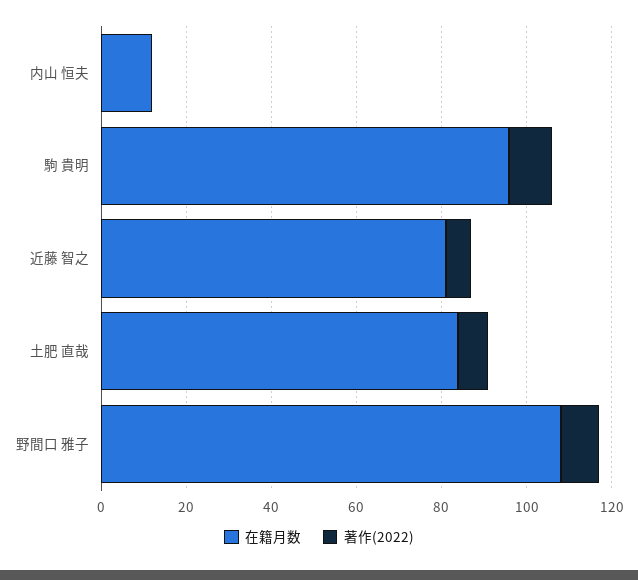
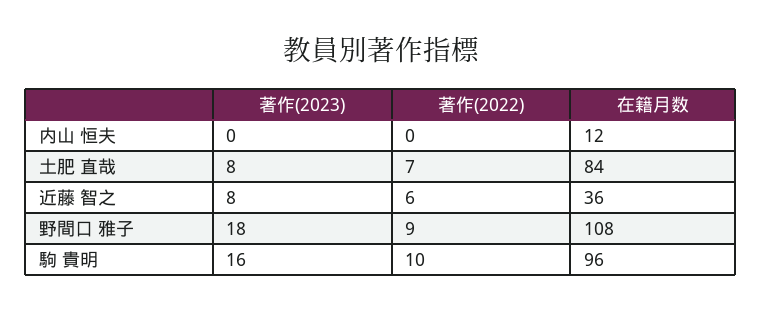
  {
    "在籍月数": {
      "内山 恒夫": 12,
      "駒 貴明": 96,
-     "近藤 智之": 80,
+     "近藤 智之": 36,
      "土肥 直哉": 84,
      "野間口 雅子": 108
    },
    "著作(2022)": {
      "内山 恒夫": 0,
      "駒 貴明": 10,
      "近藤 智之": 6,
      "土肥 直哉": 7,
      "野間口 雅子": 9
-   }
+   },
+   "著作(2023)": {
+     "内山 恒夫": 0,
+     "土肥 直哉": 8,
+     "近藤 智之": 8,
+     "野間口 雅子": 18,
+     "駒 貴明": 16
+   }
  }

